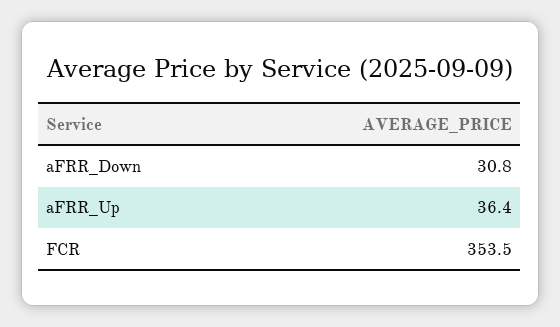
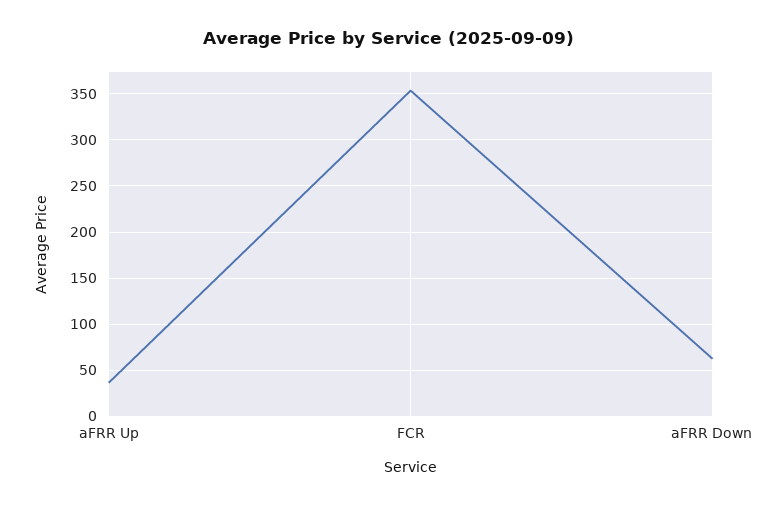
  {
-   "aFRR_Down": 30.8,
+   "aFRR_Down": 60,
    "aFRR_Up": 36.4,
    "FCR": 353.5
  }

